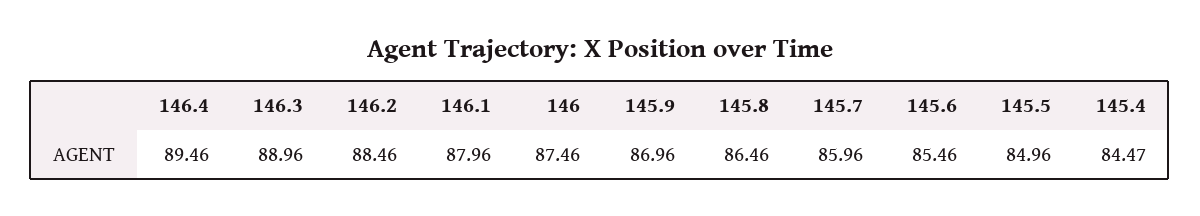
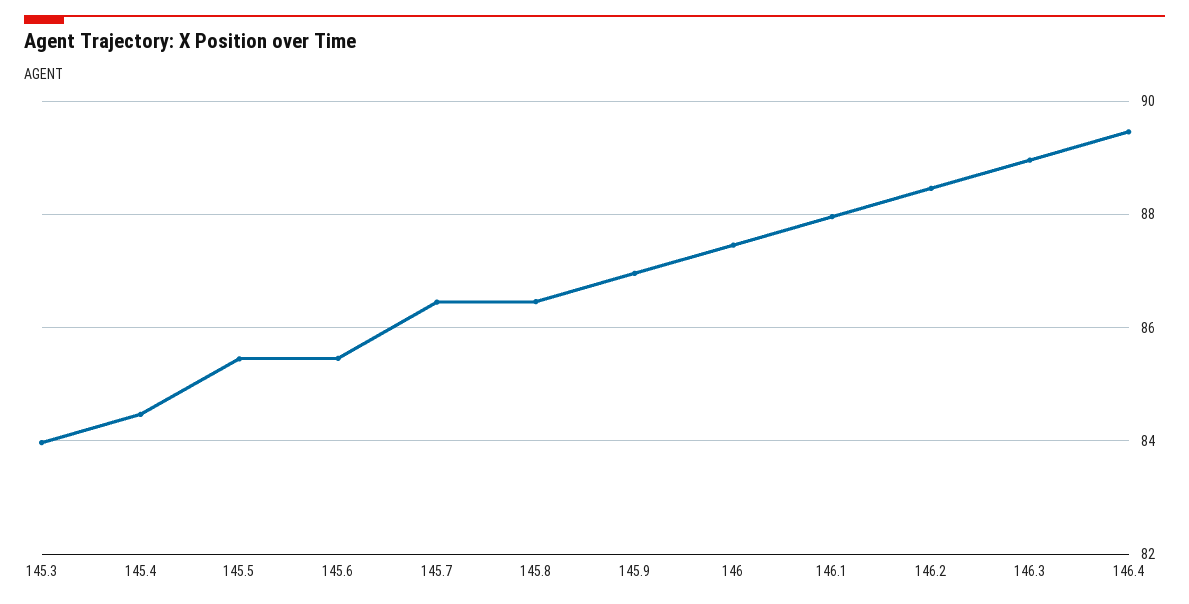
  {
    "146.4": 89.46,
    "146.3": 88.96,
    "146.2": 88.46,
    "146.1": 87.96,
    "146": 87.46,
    "145.9": 86.96,
    "145.8": 86.46,
-   "145.7": 85.96,
+   "145.7": 86.4,
    "145.6": 85.46,
-   "145.5": 84.96,
+   "145.5": 85.4,
-   "145.4": 84.47
+   "145.4": 84.47,
+   "145.3": 84
  }

